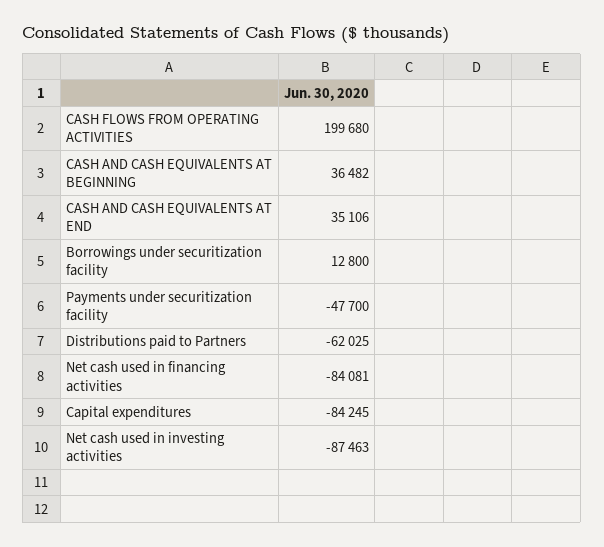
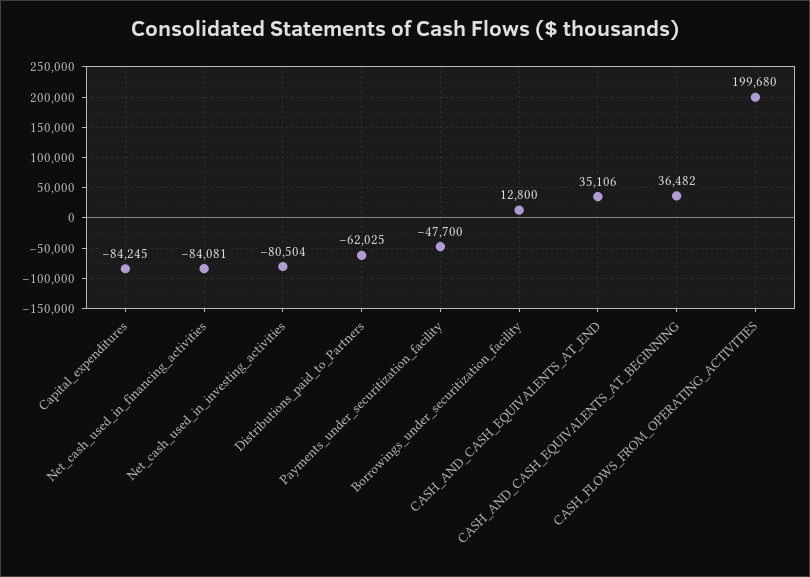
  {
    "CASH FLOWS FROM OPERATING ACTIVITIES": 199680,
    "CASH AND CASH EQUIVALENTS AT BEGINNING": 36482,
    "CASH AND CASH EQUIVALENTS AT END": 35106,
    "Borrowings under securitization facility": 12800,
    "Payments under securitization facility": -47700,
    "Distributions paid to Partners": -62025,
    "Net cash used in financing activities": -84081,
    "Capital expenditures": -84245,
-   "Net cash used in investing activities": -87463
+   "Net cash used in investing activities": -80504
  }

